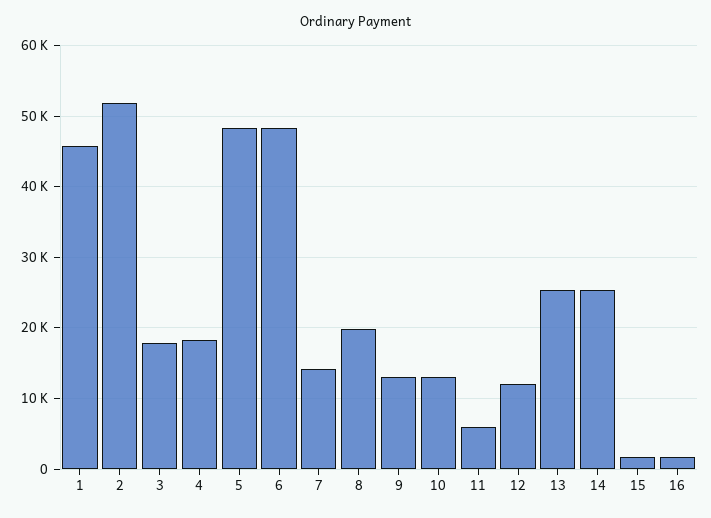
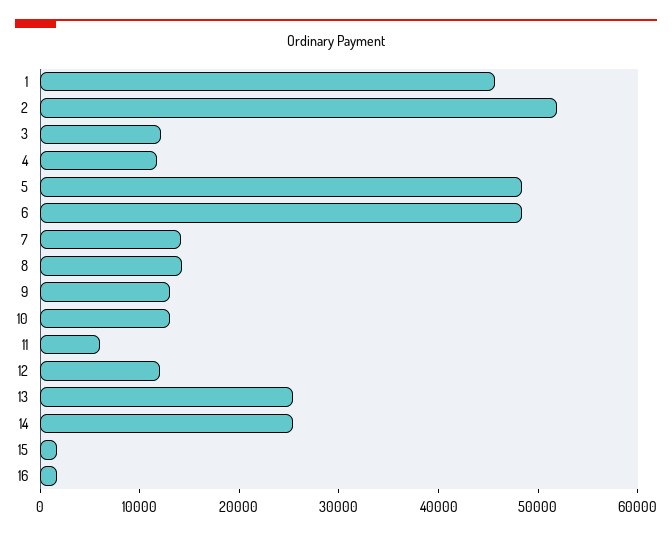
  {
    "1": 46000,
    "2": 52000,
-   "3": 18000,
+   "3": 12000,
-   "4": 18000,
+   "4": 12000,
    "5": 48000,
    "6": 48000,
    "7": 14000,
-   "8": 20000,
+   "8": 14000,
    "9": 13000,
    "10": 13000,
    "11": 6000,
    "12": 12000,
    "13": 25000,
    "14": 25000,
    "15": 2000,
    "16": 2000
  }

